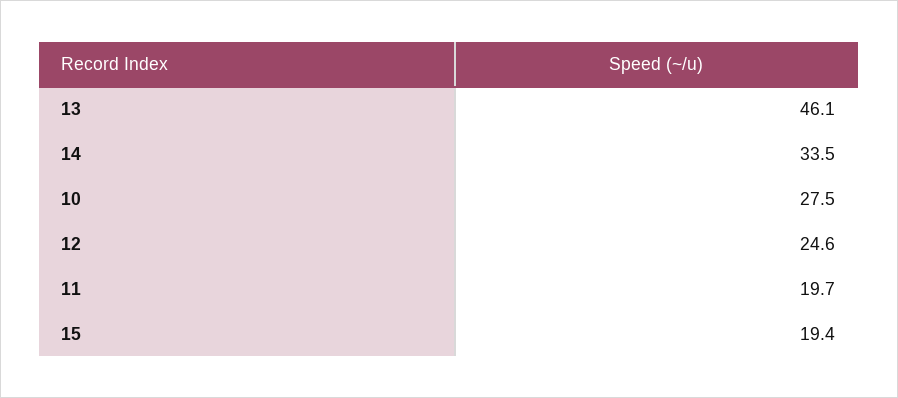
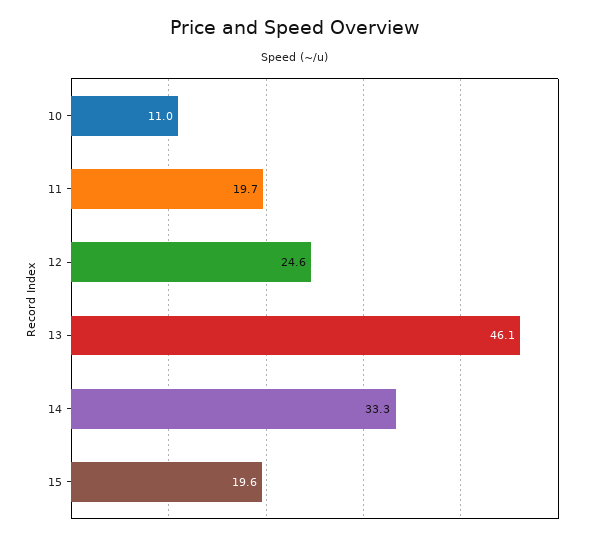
  {
    "13": 46.1,
-   "14": 33.5,
+   "14": 33.3,
-   "10": 27.5,
+   "10": 11,
    "12": 24.6,
    "11": 19.7,
-   "15": 19.4
+   "15": 19.6
  }

